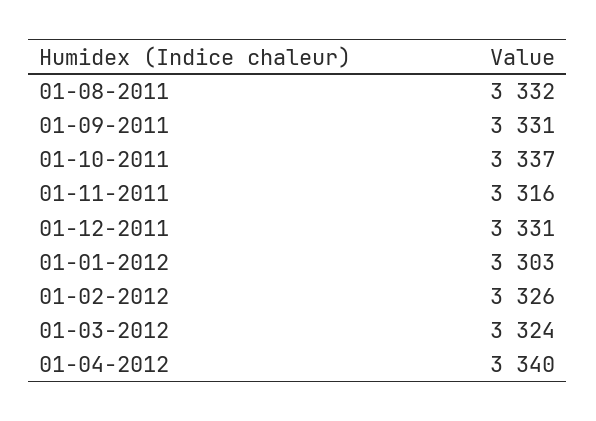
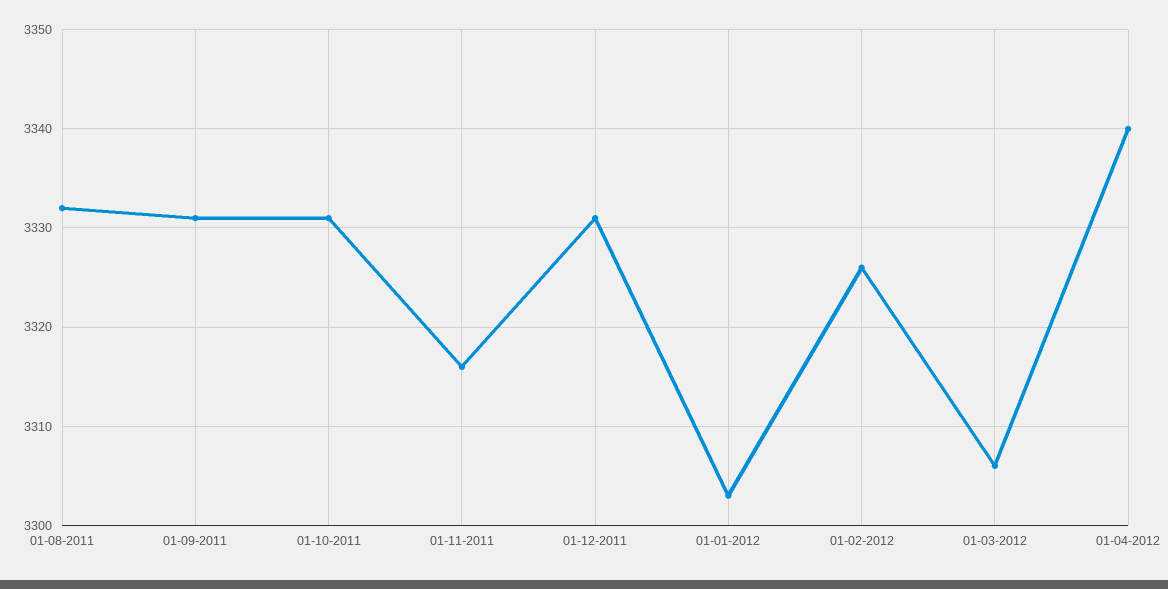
  {
    "01-08-2011": 3332,
    "01-09-2011": 3331,
-   "01-10-2011": 3337,
+   "01-10-2011": 3331,
    "01-11-2011": 3316,
    "01-12-2011": 3331,
    "01-01-2012": 3303,
    "01-02-2012": 3326,
-   "01-03-2012": 3324,
+   "01-03-2012": 3306,
    "01-04-2012": 3340
  }

